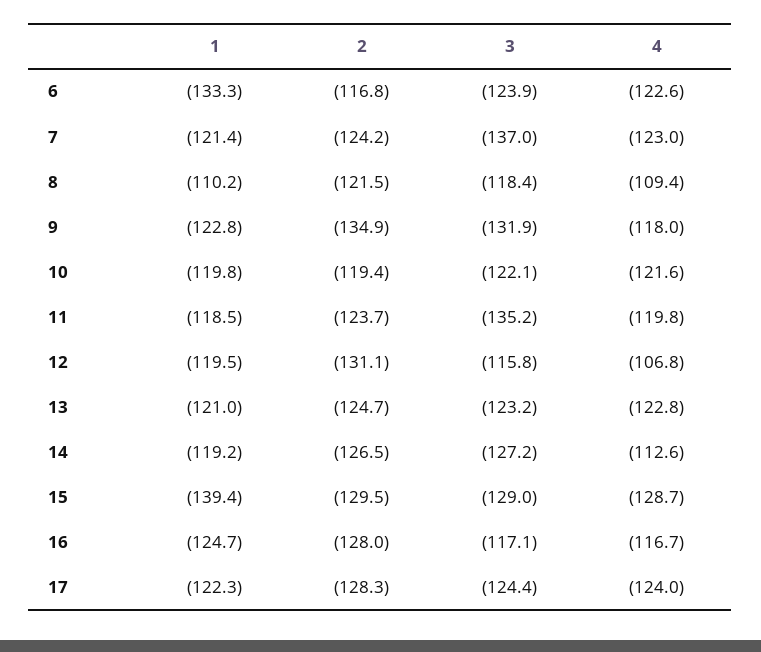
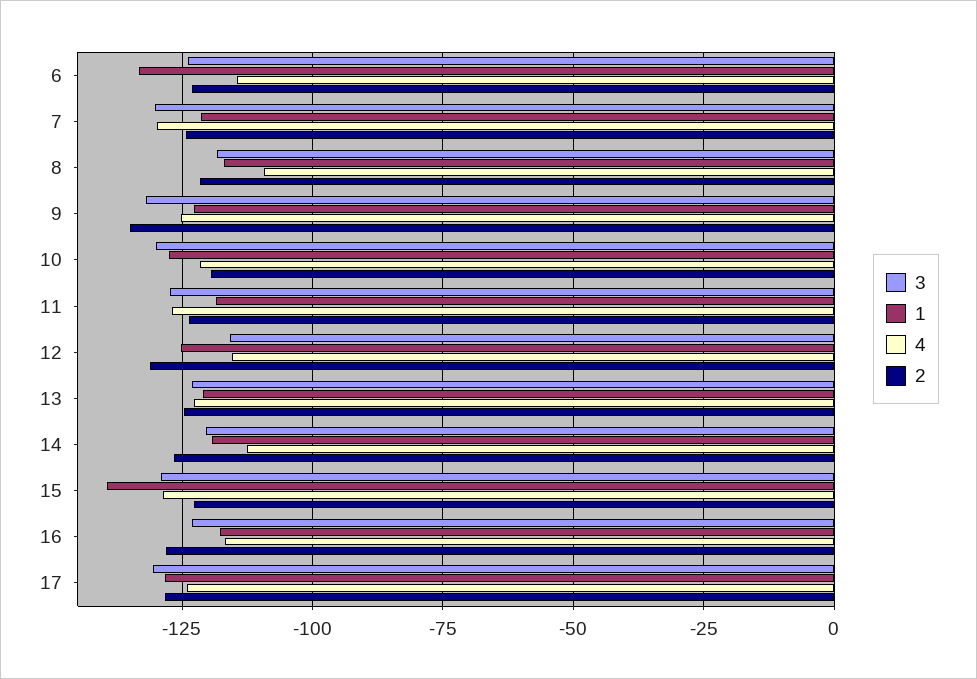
  {
    "1": {
      "6": -133.3,
      "7": -121.4,
-     "8": -110.2,
+     "8": -117.5,
      "9": -122.8,
-     "10": -119.8,
+     "10": -127.5,
      "11": -118.5,
-     "12": -119.5,
+     "12": -125,
      "13": -121,
      "14": -119.2,
      "15": -139.4,
-     "16": -124.7,
+     "16": -117.5,
-     "17": -122.3
+     "17": -127.5
    },
    "2": {
-     "6": -116.8,
+     "6": -122.5,
      "7": -124.2,
      "8": -121.5,
      "9": -134.9,
      "10": -119.4,
      "11": -123.7,
      "12": -131.1,
      "13": -124.7,
      "14": -126.5,
-     "15": -129.5,
+     "15": -122.5,
      "16": -128,
      "17": -128.3
    },
    "3": {
      "6": -123.9,
-     "7": -137,
+     "7": -130,
      "8": -118.4,
      "9": -131.9,
-     "10": -122.1,
+     "10": -130,
-     "11": -135.2,
+     "11": -127.5,
      "12": -115.8,
      "13": -123.2,
-     "14": -127.2,
+     "14": -120,
      "15": -129,
-     "16": -117.1,
+     "16": -122.5,
-     "17": -124.4
+     "17": -130
    },
    "4": {
-     "6": -122.6,
+     "6": -115,
-     "7": -123,
+     "7": -130,
      "8": -109.4,
-     "9": -118,
+     "9": -125,
      "10": -121.6,
-     "11": -119.8,
+     "11": -127.5,
-     "12": -106.8,
+     "12": -115,
      "13": -122.8,
      "14": -112.6,
      "15": -128.7,
      "16": -116.7,
      "17": -124
    }
  }

